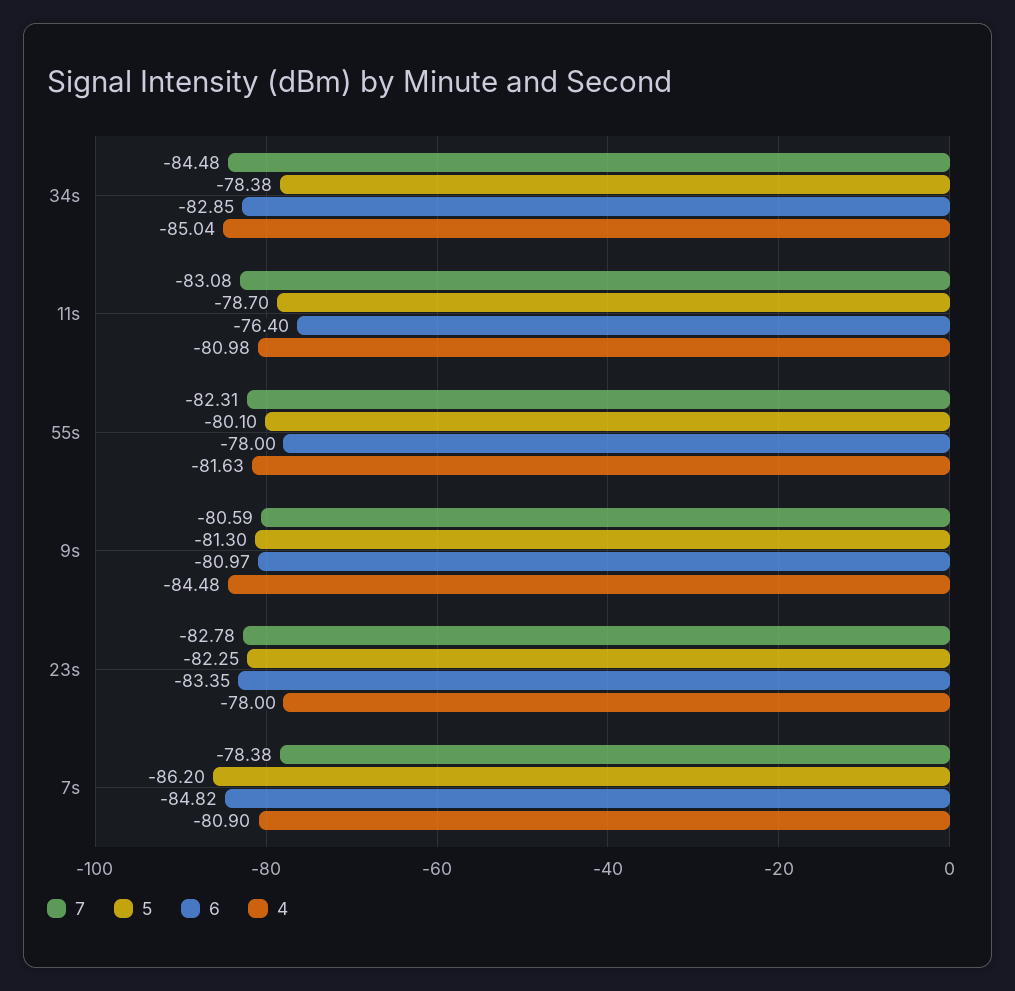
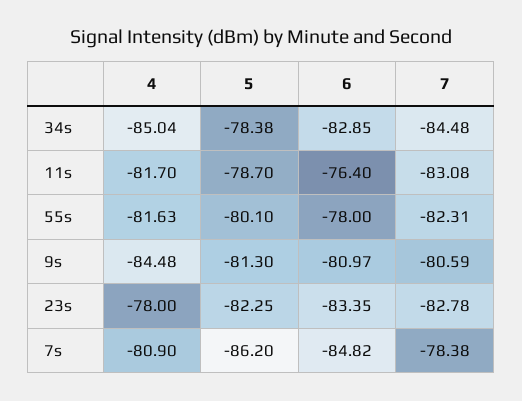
  {
    "7": {
      "34s": -84.48,
      "11s": -83.08,
      "55s": -82.31,
      "9s": -80.59,
      "23s": -82.78,
      "7s": -78.38
    },
    "5": {
      "34s": -78.38,
      "11s": -78.7,
      "55s": -80.1,
      "9s": -81.3,
      "23s": -82.25,
      "7s": -86.2
    },
    "6": {
      "34s": -82.85,
      "11s": -76.4,
      "55s": -78,
      "9s": -80.97,
      "23s": -83.35,
      "7s": -84.82
    },
    "4": {
      "34s": -85.04,
-     "11s": -80.98,
+     "11s": -81.7,
      "55s": -81.63,
      "9s": -84.48,
      "23s": -78,
      "7s": -80.9
    }
  }

